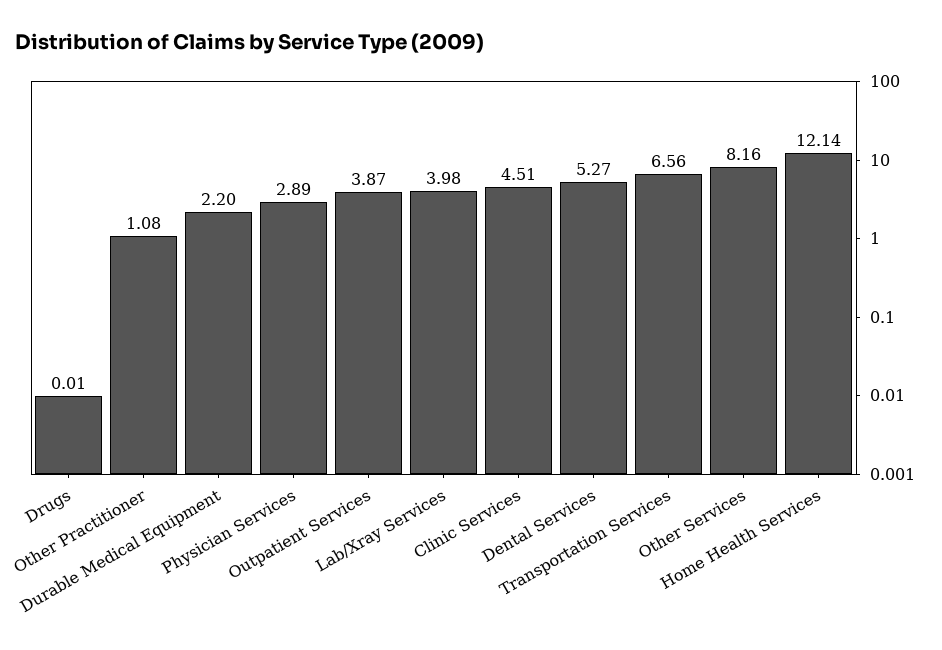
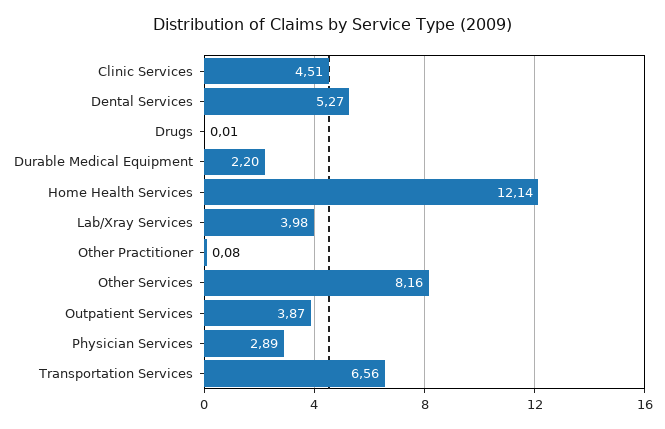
  {
    "Drugs": 0.01,
-   "Other Practitioner": 1.08,
+   "Other Practitioner": 0.08,
    "Durable Medical Equipment": 2.2,
    "Physician Services": 2.89,
    "Outpatient Services": 3.87,
    "Lab/Xray Services": 3.98,
    "Clinic Services": 4.51,
    "Dental Services": 5.27,
    "Transportation Services": 6.56,
    "Other Services": 8.16,
    "Home Health Services": 12.14
  }

